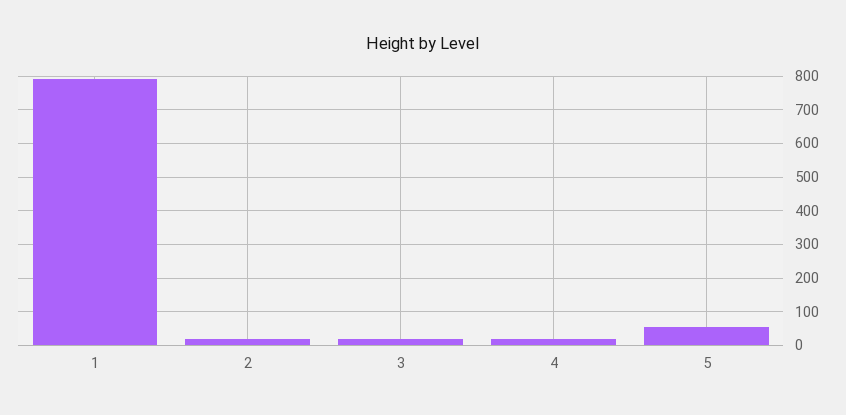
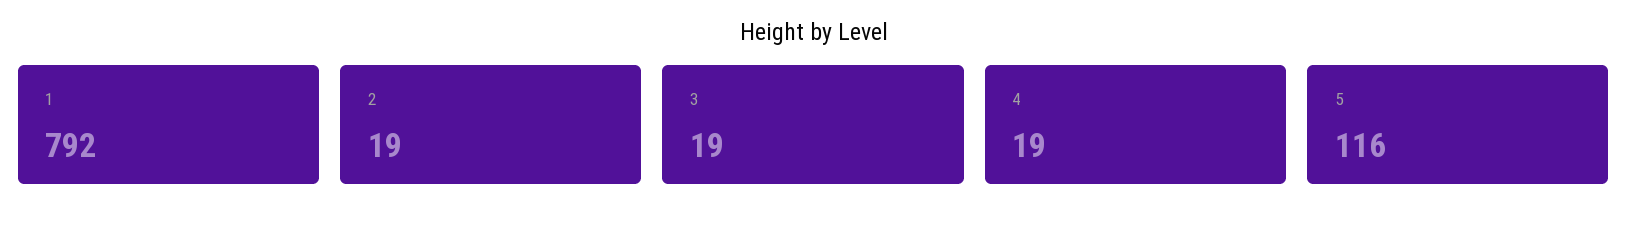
  {
    "1": 792,
    "2": 19,
    "3": 19,
    "4": 19,
-   "5": 60
+   "5": 116
  }

